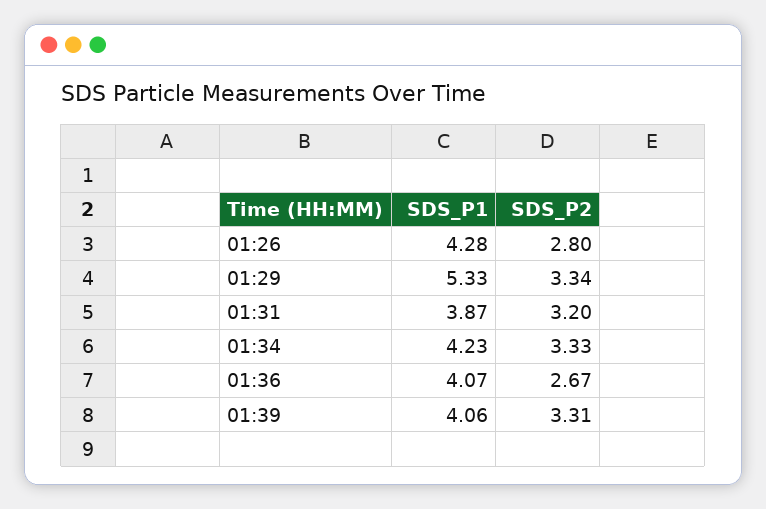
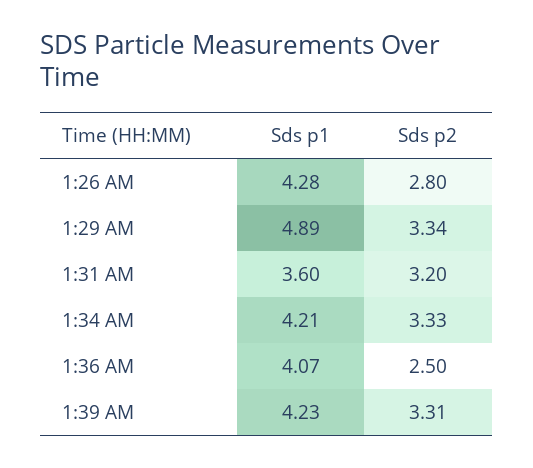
  {
    "SDS_P1": {
      "01:26": 4.28,
-     "01:29": 5.33,
+     "01:29": 4.89,
-     "01:31": 3.87,
+     "01:31": 3.6,
-     "01:34": 4.23,
+     "01:34": 4.21,
      "01:36": 4.07,
-     "01:39": 4.06
+     "01:39": 4.23
    },
    "SDS_P2": {
      "01:26": 2.8,
      "01:29": 3.34,
      "01:31": 3.2,
      "01:34": 3.33,
-     "01:36": 2.67,
+     "01:36": 2.5,
      "01:39": 3.31
    }
  }

